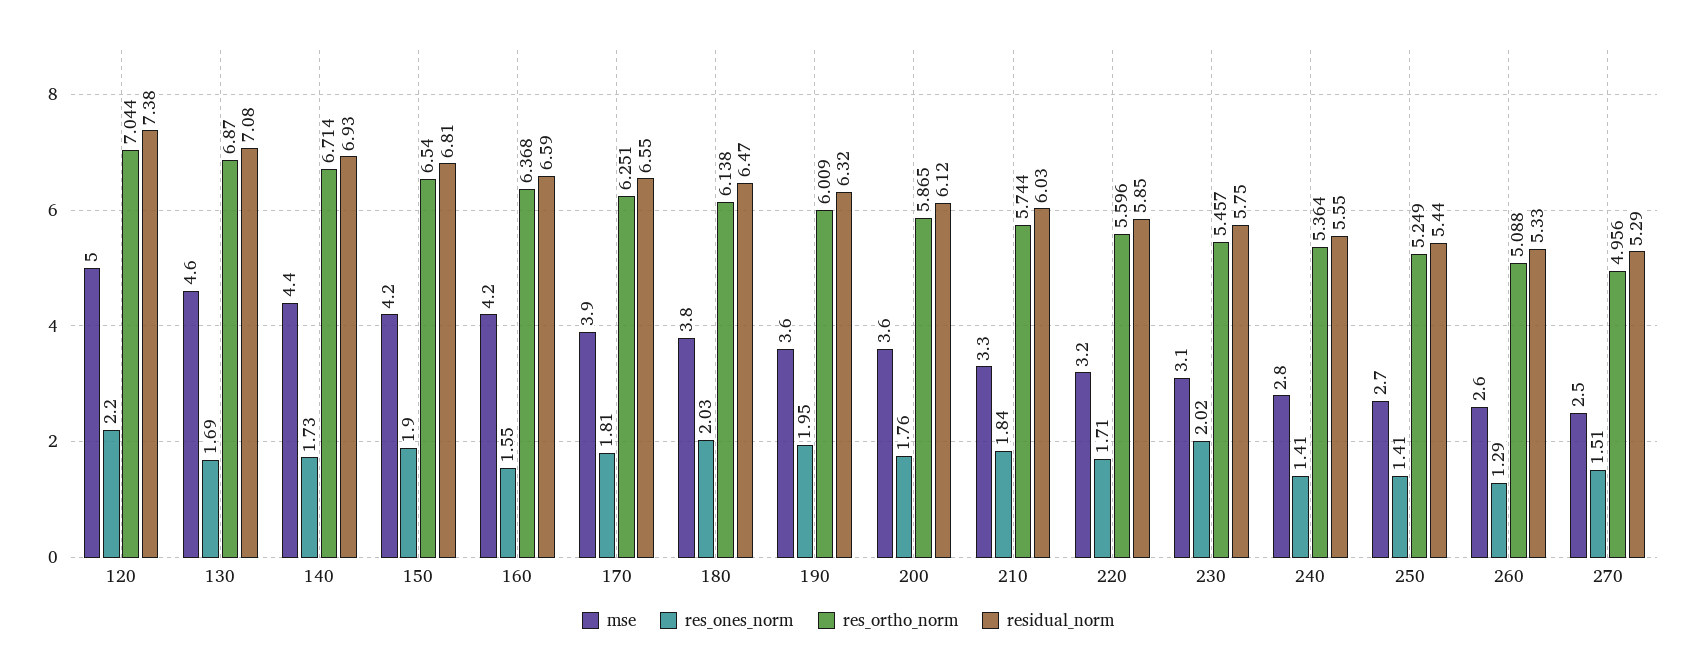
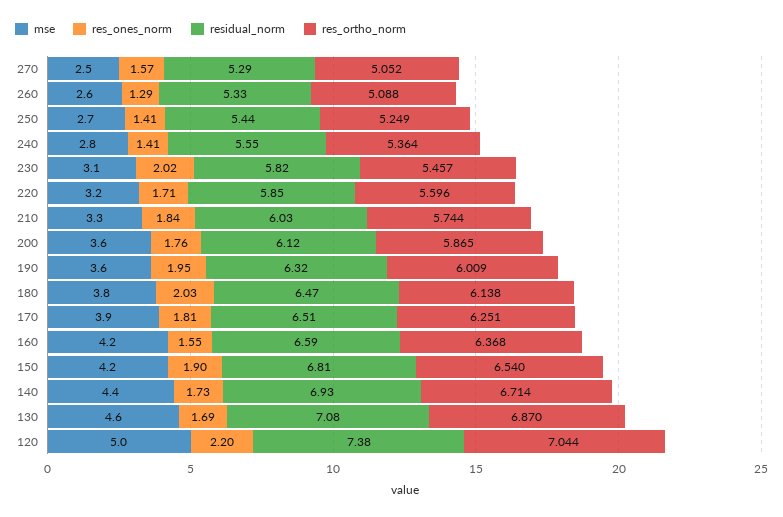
  {
    "mse": {
      "120": 5,
      "130": 4.6,
      "140": 4.4,
      "150": 4.2,
      "160": 4.2,
      "170": 3.9,
      "180": 3.8,
      "190": 3.6,
      "200": 3.6,
      "210": 3.3,
      "220": 3.2,
      "230": 3.1,
      "240": 2.8,
      "250": 2.7,
      "260": 2.6,
      "270": 2.5
    },
    "res_ones_norm": {
      "120": 2.2,
      "130": 1.69,
      "140": 1.73,
      "150": 1.9,
      "160": 1.55,
      "170": 1.81,
      "180": 2.03,
      "190": 1.95,
      "200": 1.76,
      "210": 1.84,
      "220": 1.71,
      "230": 2.02,
      "240": 1.41,
      "250": 1.41,
      "260": 1.29,
-     "270": 1.51
+     "270": 1.57
    },
    "res_ortho_norm": {
      "120": 7.044,
      "130": 6.87,
      "140": 6.714,
      "150": 6.54,
      "160": 6.368,
      "170": 6.251,
      "180": 6.138,
      "190": 6.009,
      "200": 5.865,
      "210": 5.744,
      "220": 5.596,
      "230": 5.457,
      "240": 5.364,
      "250": 5.249,
      "260": 5.088,
-     "270": 4.956
+     "270": 5.052
    },
    "residual_norm": {
      "120": 7.38,
      "130": 7.08,
      "140": 6.93,
      "150": 6.81,
      "160": 6.59,
-     "170": 6.55,
+     "170": 6.51,
      "180": 6.47,
      "190": 6.32,
      "200": 6.12,
      "210": 6.03,
      "220": 5.85,
-     "230": 5.75,
+     "230": 5.82,
      "240": 5.55,
      "250": 5.44,
      "260": 5.33,
      "270": 5.29
    }
  }

